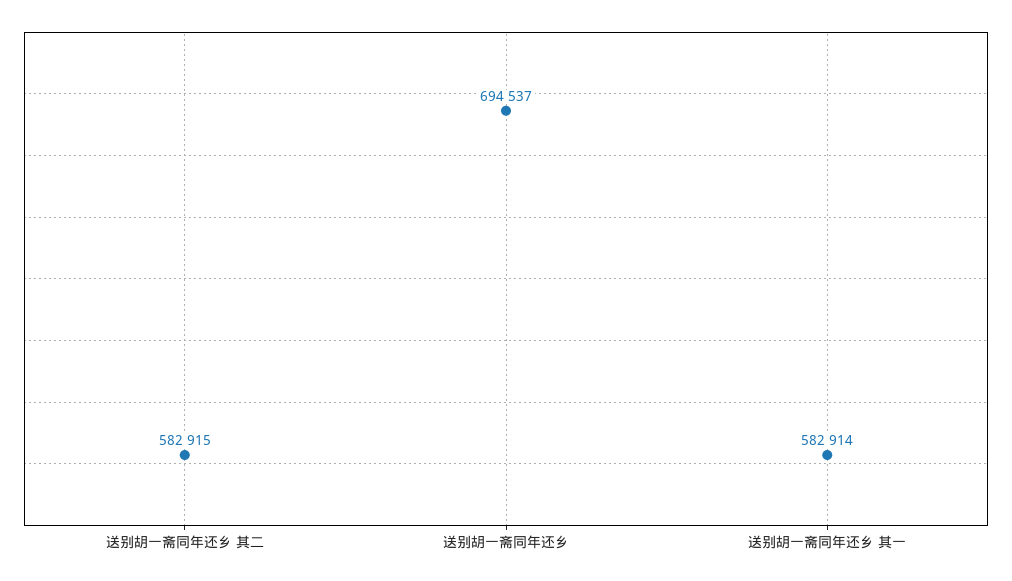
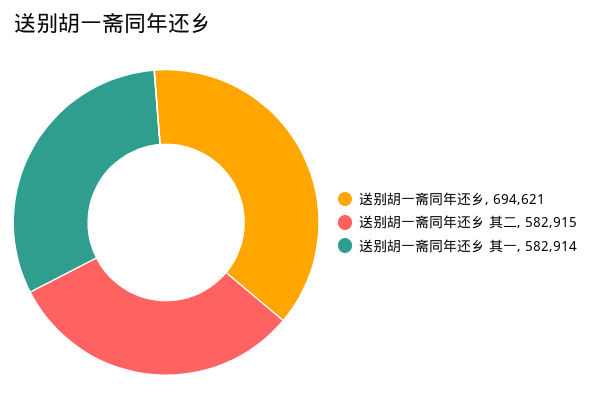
  {
    "送别胡一斋同年还乡 其二": 582915,
-   "送别胡一斋同年还乡": 694537,
+   "送别胡一斋同年还乡": 694621,
    "送别胡一斋同年还乡 其一": 582914
  }

